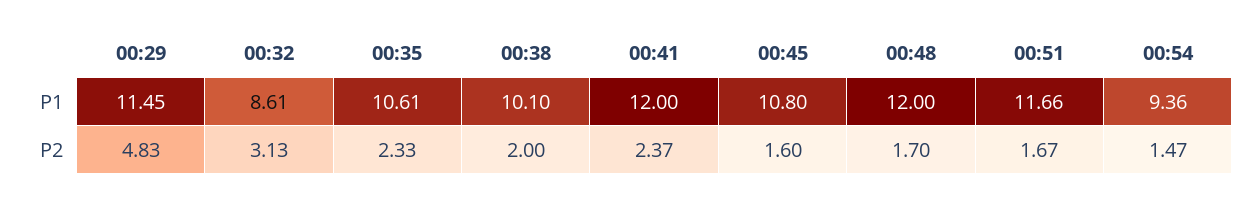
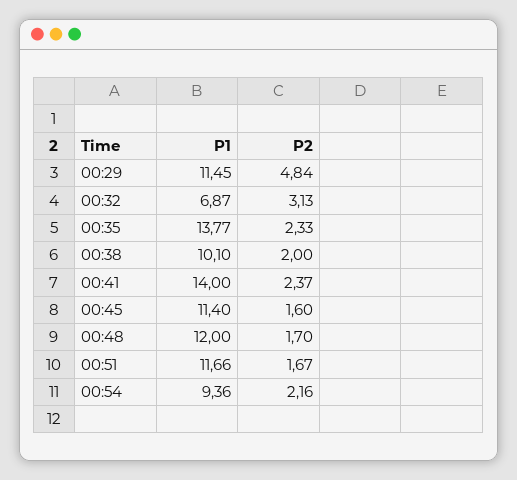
  {
    "00:29": {
      "P1": 11.45,
-     "P2": 4.83
+     "P2": 4.84
    },
    "00:32": {
-     "P1": 8.61,
+     "P1": 6.87,
      "P2": 3.13
    },
    "00:35": {
-     "P1": 10.61,
+     "P1": 13.77,
      "P2": 2.33
    },
    "00:38": {
      "P1": 10.1,
      "P2": 2
    },
    "00:41": {
-     "P1": 12,
+     "P1": 14,
      "P2": 2.37
    },
    "00:45": {
-     "P1": 10.8,
+     "P1": 11.4,
      "P2": 1.6
    },
    "00:48": {
      "P1": 12,
      "P2": 1.7
    },
    "00:51": {
      "P1": 11.66,
      "P2": 1.67
    },
    "00:54": {
      "P1": 9.36,
-     "P2": 1.47
+     "P2": 2.16
    }
  }

